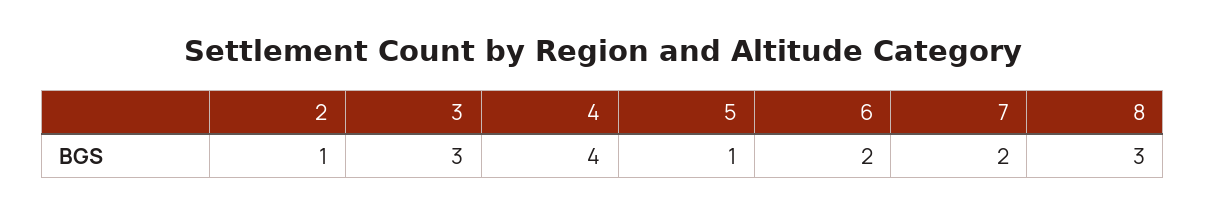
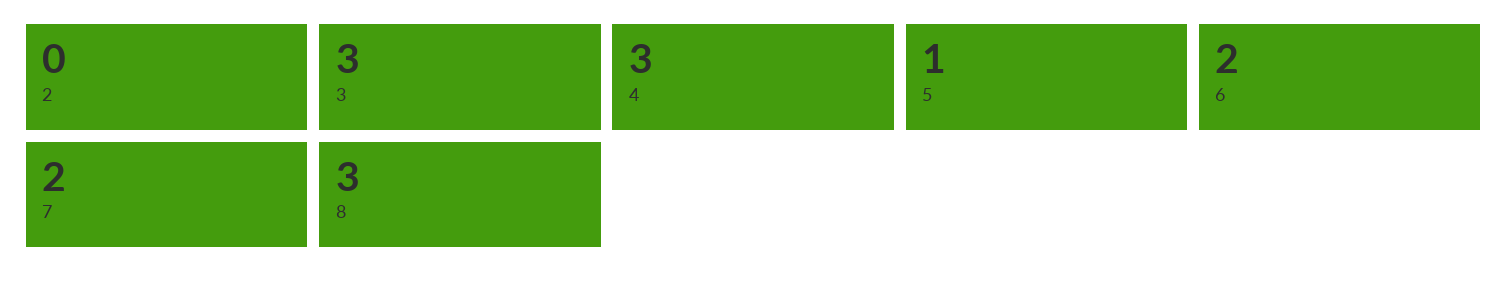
  {
-   "2": 1,
+   "2": 0,
    "3": 3,
-   "4": 4,
+   "4": 3,
    "5": 1,
    "6": 2,
    "7": 2,
    "8": 3
  }

